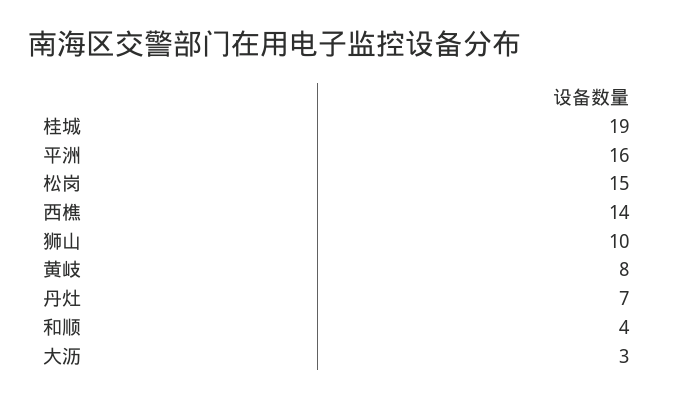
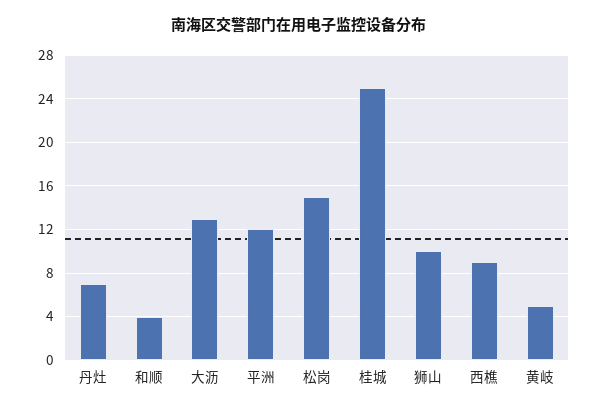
  {
-   "桂城": 19,
+   "桂城": 25,
-   "平洲": 16,
+   "平洲": 12,
    "松岗": 15,
-   "西樵": 14,
+   "西樵": 9,
    "狮山": 10,
-   "黄岐": 8,
+   "黄岐": 5,
    "丹灶": 7,
    "和顺": 4,
-   "大沥": 3
+   "大沥": 13
  }

